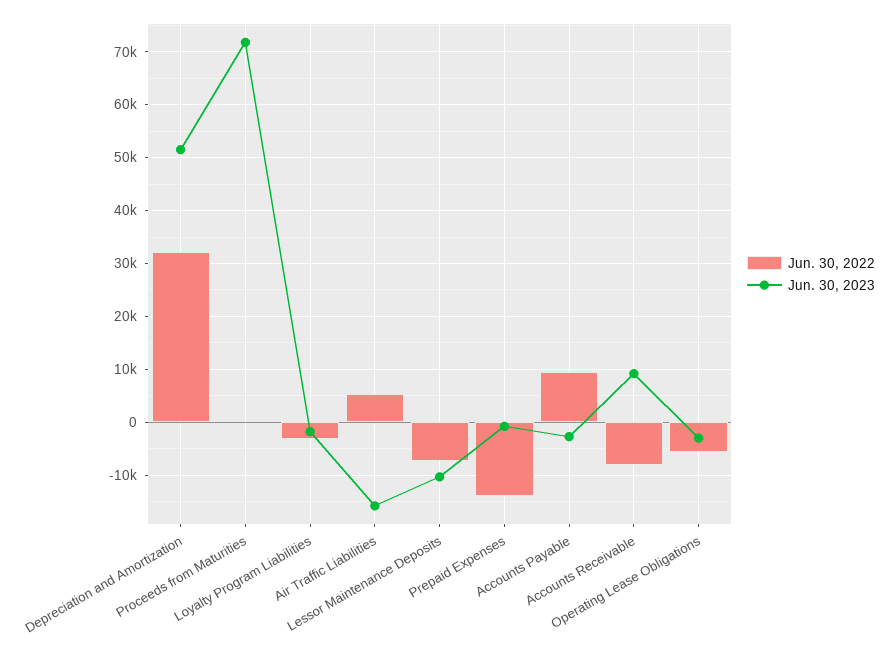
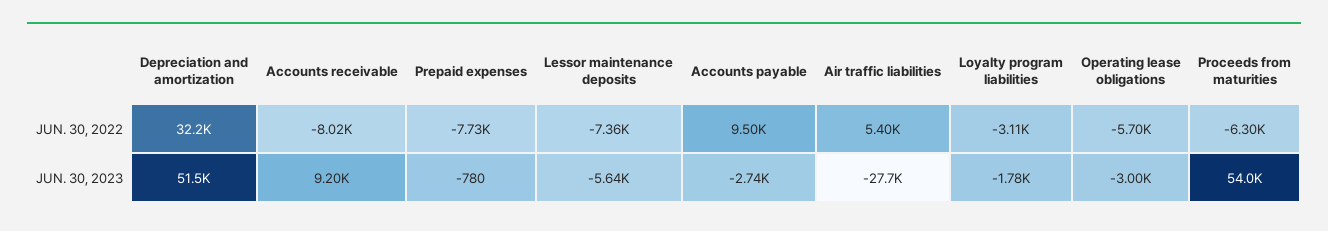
  {
    "Jun. 30, 2022": {
      "Depreciation and Amortization": 32200,
-     "Proceeds from Maturities": 0,
+     "Proceeds from Maturities": -6300,
      "Loyalty Program Liabilities": -3110,
      "Air Traffic Liabilities": 5400,
      "Lessor Maintenance Deposits": -7360,
-     "Prepaid Expenses": -14000,
+     "Prepaid Expenses": -7730,
      "Accounts Payable": 9500,
      "Accounts Receivable": -8020,
      "Operating Lease Obligations": -5700
    },
    "Jun. 30, 2023": {
      "Depreciation and Amortization": 51500,
-     "Proceeds from Maturities": 72000,
+     "Proceeds from Maturities": 54000,
      "Loyalty Program Liabilities": -1780,
-     "Air Traffic Liabilities": -16000,
+     "Air Traffic Liabilities": -27700,
-     "Lessor Maintenance Deposits": -10000,
+     "Lessor Maintenance Deposits": -5640,
      "Prepaid Expenses": -780,
      "Accounts Payable": -2740,
      "Accounts Receivable": 9200,
      "Operating Lease Obligations": -3000
    }
  }

